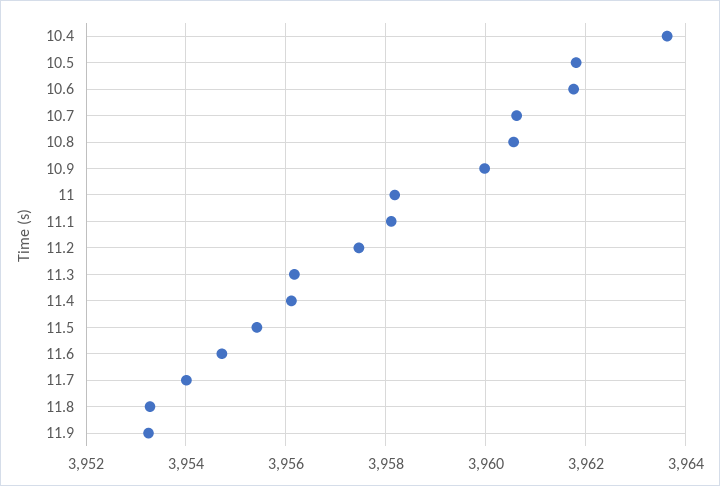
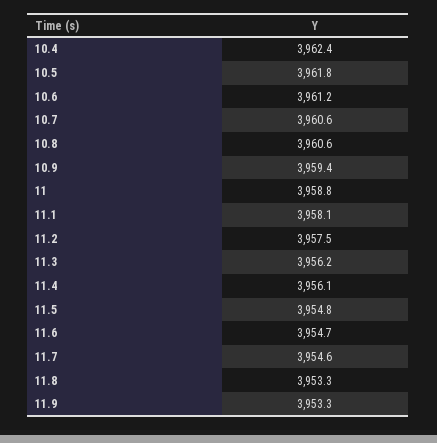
  {
-   "10.4": 3963.6,
+   "10.4": 3962.4,
    "10.5": 3961.8,
-   "10.6": 3961.8,
+   "10.6": 3961.2,
    "10.7": 3960.6,
    "10.8": 3960.6,
-   "10.9": 3960,
+   "10.9": 3959.4,
-   "11": 3958.2,
+   "11": 3958.8,
    "11.1": 3958.1,
    "11.2": 3957.5,
    "11.3": 3956.2,
    "11.4": 3956.1,
-   "11.5": 3955.4,
+   "11.5": 3954.8,
    "11.6": 3954.7,
-   "11.7": 3954,
+   "11.7": 3954.6,
    "11.8": 3953.3,
    "11.9": 3953.3
  }

